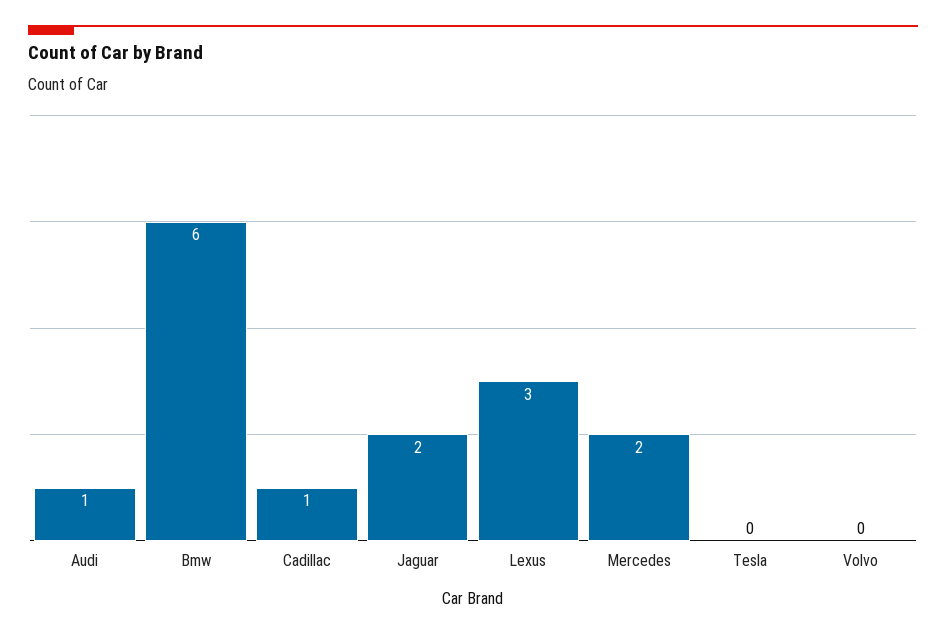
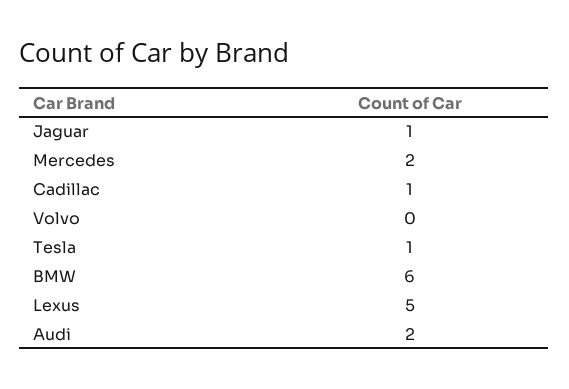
  {
-   "Audi": 1,
+   "Audi": 2,
    "Bmw": 6,
    "Cadillac": 1,
-   "Jaguar": 2,
+   "Jaguar": 1,
-   "Lexus": 3,
+   "Lexus": 5,
    "Mercedes": 2,
-   "Tesla": 0,
+   "Tesla": 1,
    "Volvo": 0
  }

